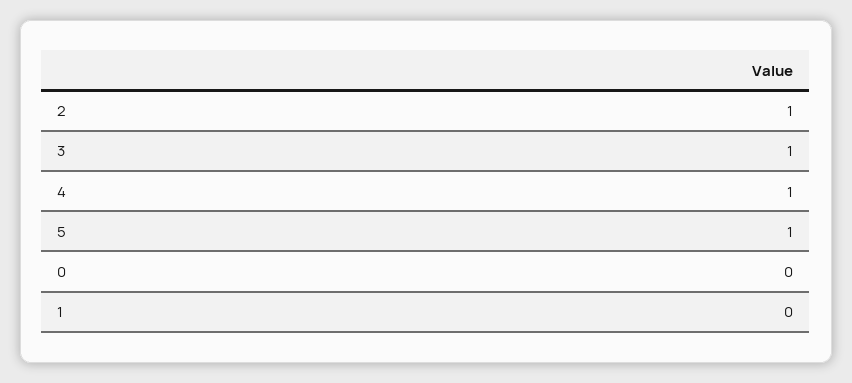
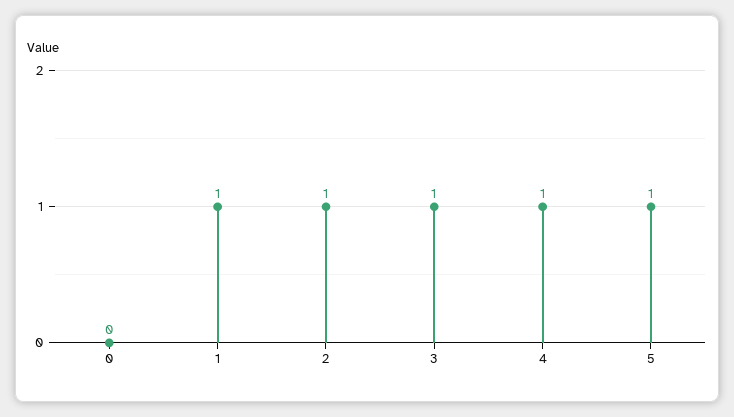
  {
    "2": 1,
    "3": 1,
    "4": 1,
    "5": 1,
    "0": 0,
-   "1": 0
+   "1": 1
  }

